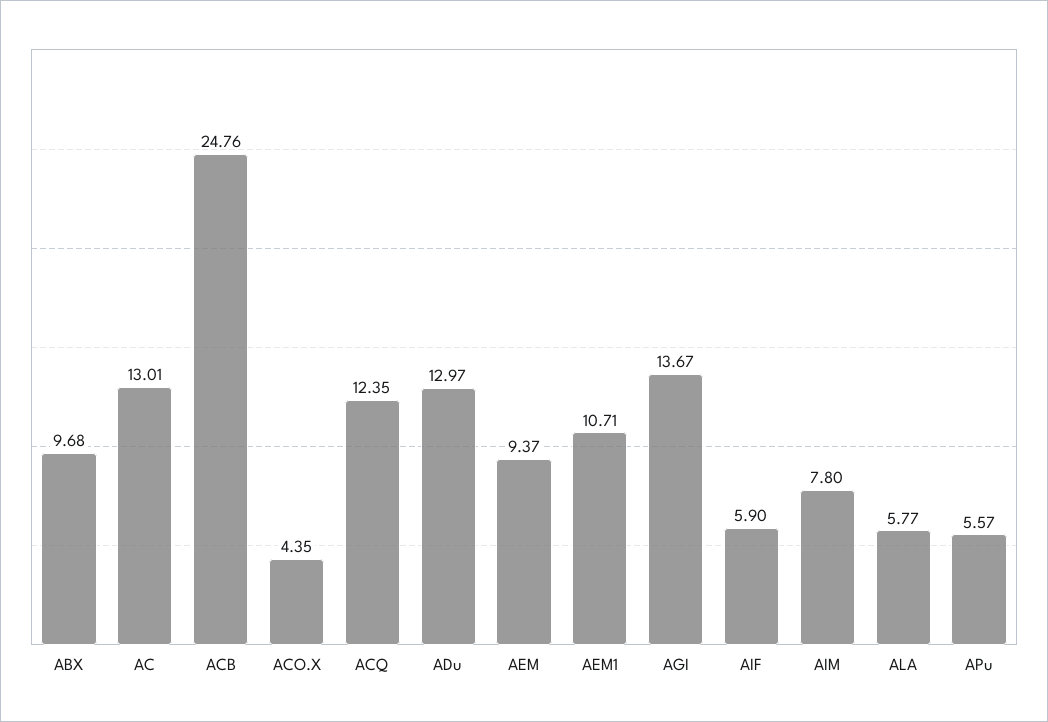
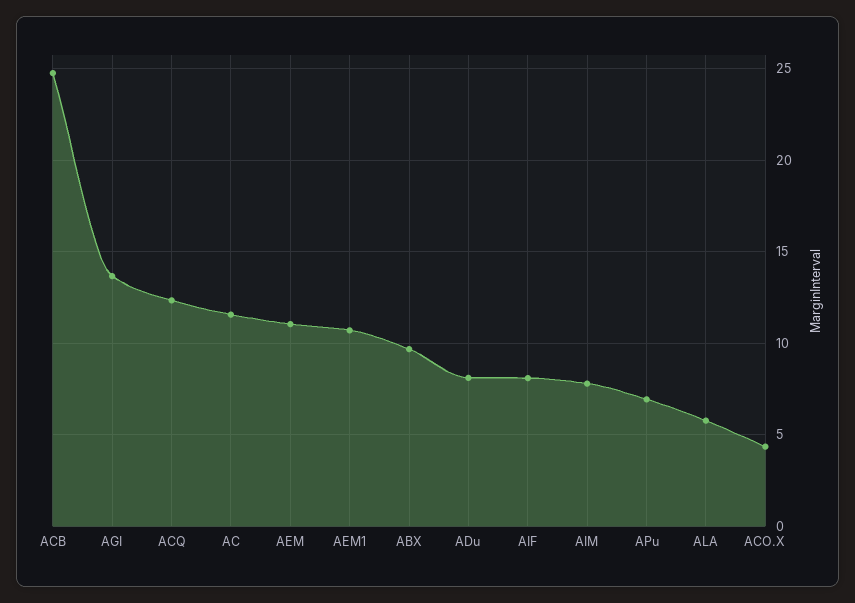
  {
    "ABX": 9.68,
-   "AC": 13.01,
+   "AC": 11.5,
    "ACB": 24.76,
    "ACO.X": 4.35,
    "ACQ": 12.35,
-   "ADu": 12.97,
+   "ADu": 8,
-   "AEM": 9.37,
+   "AEM": 11,
    "AEM1": 10.71,
    "AGI": 13.67,
-   "AIF": 5.9,
+   "AIF": 8,
    "AIM": 7.8,
    "ALA": 5.77,
-   "APu": 5.57
+   "APu": 7
  }

